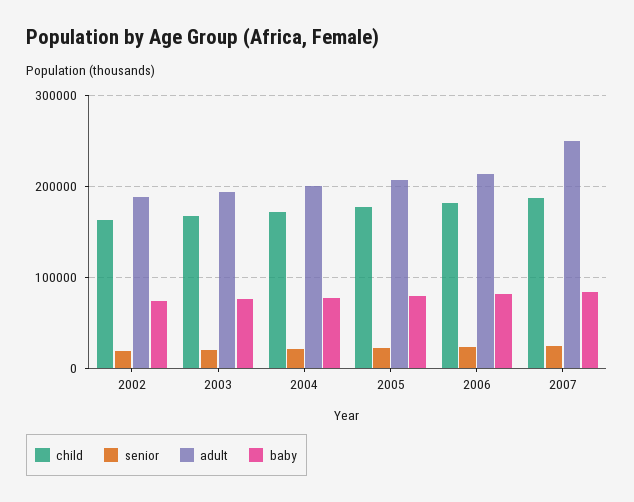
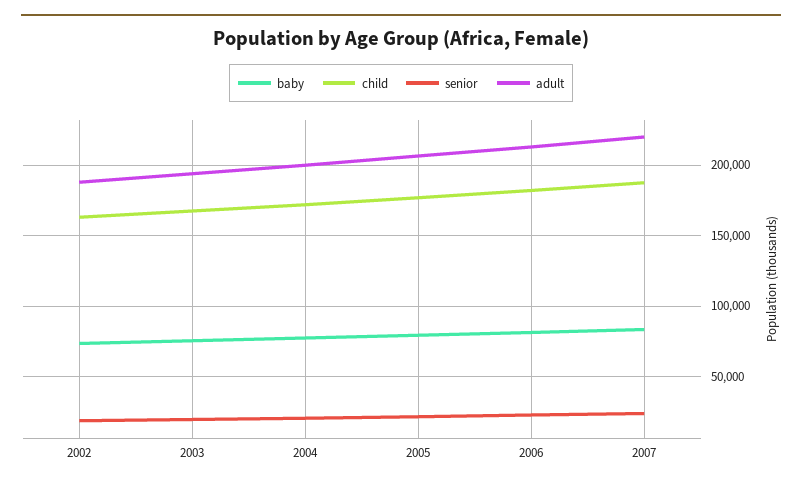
  {
    "child": {
      "2002": 165000,
      "2003": 170000,
      "2004": 170000,
      "2005": 175000,
      "2006": 180000,
      "2007": 190000
    },
    "senior": {
      "2002": 20000,
      "2003": 20000,
      "2004": 20000,
      "2005": 20000,
      "2006": 25000,
      "2007": 25000
    },
    "adult": {
      "2002": 190000,
      "2003": 195000,
      "2004": 200000,
      "2005": 205000,
      "2006": 215000,
-     "2007": 250000
+     "2007": 220000
    },
    "baby": {
      "2002": 75000,
      "2003": 75000,
      "2004": 75000,
      "2005": 80000,
      "2006": 80000,
      "2007": 85000
    }
  }

